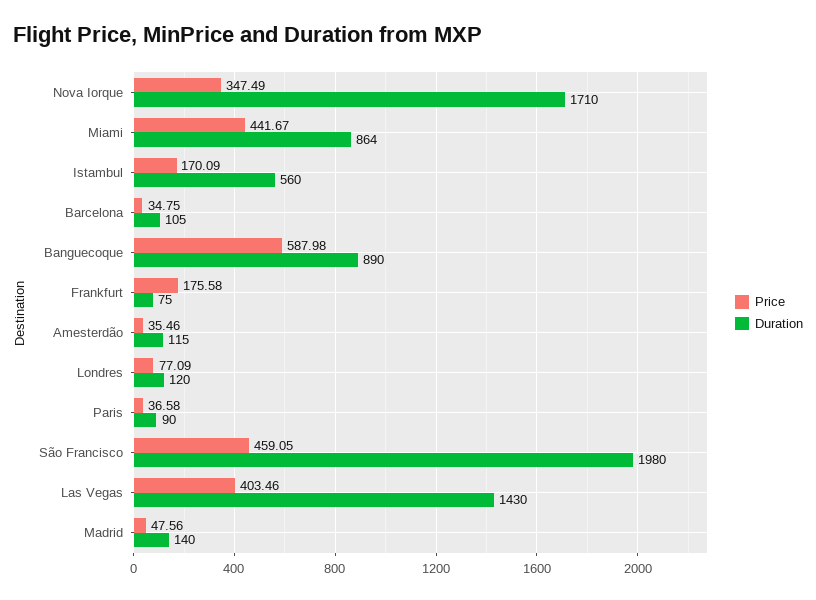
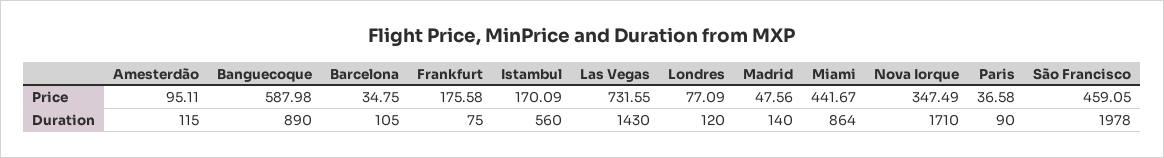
  {
    "Price": {
      "Nova Iorque": 347.49,
      "Miami": 441.67,
      "Istambul": 170.09,
      "Barcelona": 34.75,
      "Banguecoque": 587.98,
      "Frankfurt": 175.58,
-     "Amesterdão": 35.46,
+     "Amesterdão": 95.11,
      "Londres": 77.09,
      "Paris": 36.58,
      "São Francisco": 459.05,
-     "Las Vegas": 403.46,
+     "Las Vegas": 731.55,
      "Madrid": 47.56
    },
    "Duration": {
      "Nova Iorque": 1710,
      "Miami": 864,
      "Istambul": 560,
      "Barcelona": 105,
      "Banguecoque": 890,
      "Frankfurt": 75,
      "Amesterdão": 115,
      "Londres": 120,
      "Paris": 90,
-     "São Francisco": 1980,
+     "São Francisco": 1978,
      "Las Vegas": 1430,
      "Madrid": 140
    }
  }

